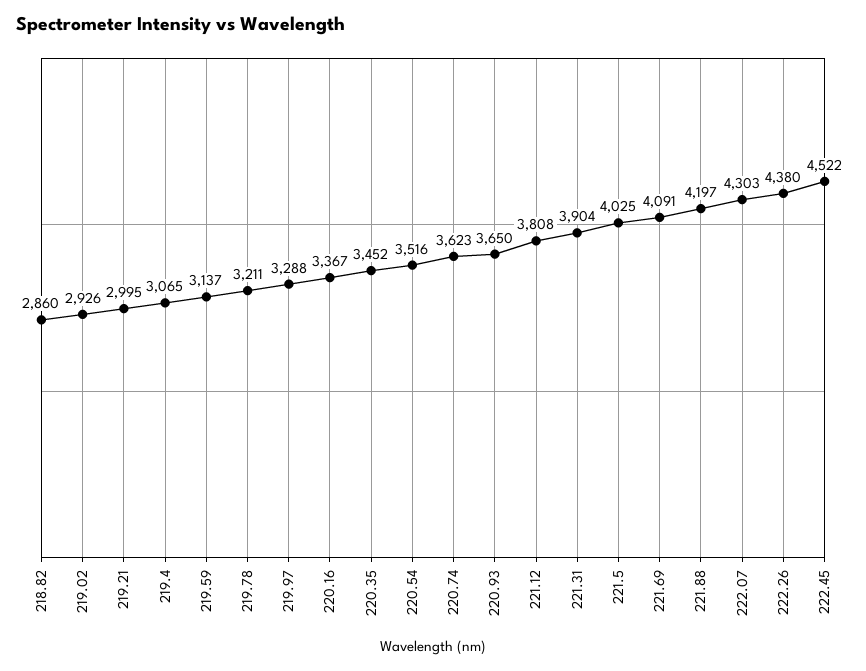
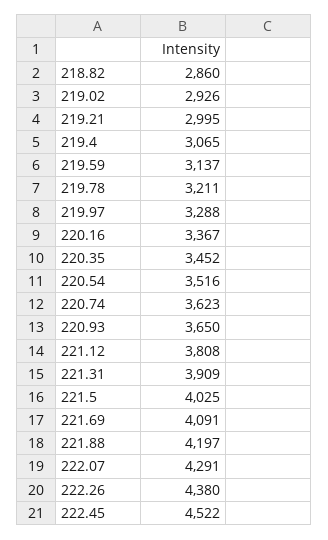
  {
    "218.82": 2860,
    "219.02": 2926,
    "219.21": 2995,
    "219.4": 3065,
    "219.59": 3137,
    "219.78": 3211,
    "219.97": 3288,
    "220.16": 3367,
    "220.35": 3452,
    "220.54": 3516,
    "220.74": 3623,
    "220.93": 3650,
    "221.12": 3808,
-   "221.31": 3904,
+   "221.31": 3909,
    "221.5": 4025,
    "221.69": 4091,
    "221.88": 4197,
-   "222.07": 4303,
+   "222.07": 4291,
    "222.26": 4380,
    "222.45": 4522
  }

